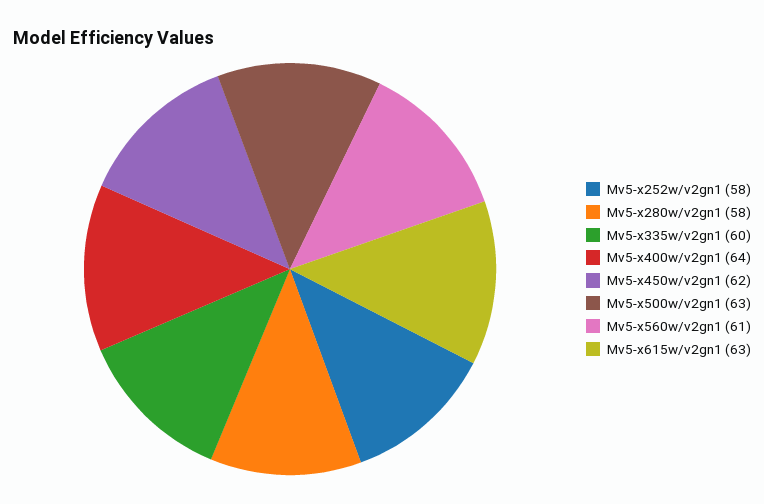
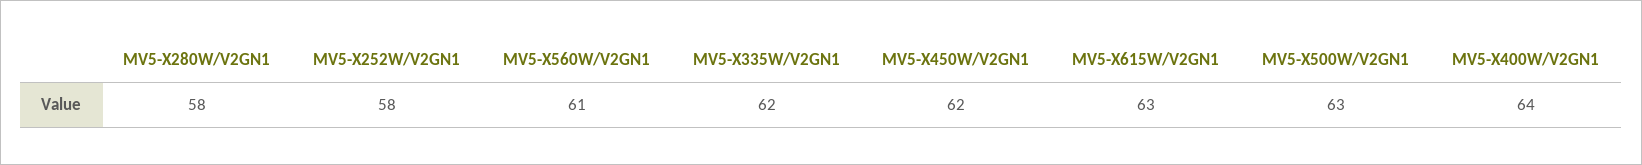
  {
    "Mv5-x252w/v2gn1": 58,
    "Mv5-x280w/v2gn1": 58,
-   "Mv5-x335w/v2gn1": 60,
+   "Mv5-x335w/v2gn1": 62,
    "Mv5-x400w/v2gn1": 64,
    "Mv5-x450w/v2gn1": 62,
    "Mv5-x500w/v2gn1": 63,
    "Mv5-x560w/v2gn1": 61,
    "Mv5-x615w/v2gn1": 63
  }

